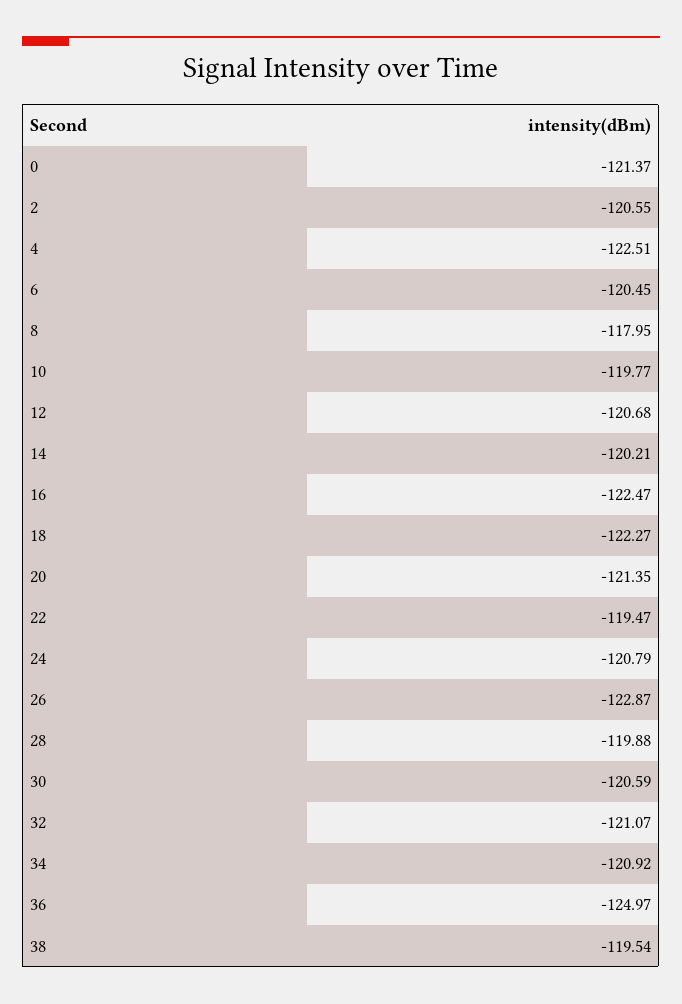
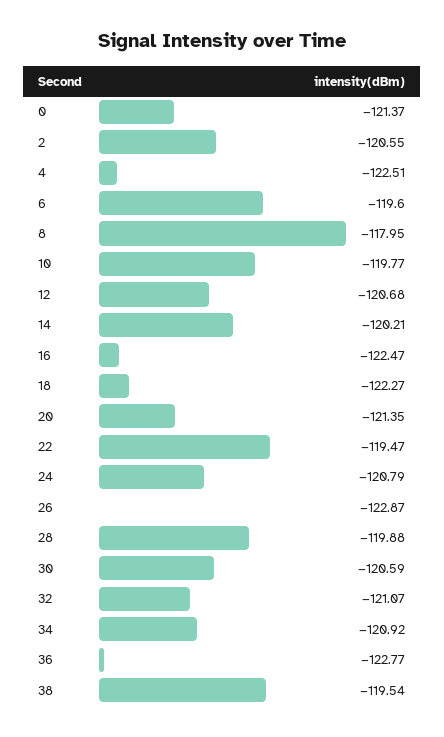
  {
    "0": -121.37,
    "2": -120.55,
    "4": -122.51,
-   "6": -120.45,
+   "6": -119.6,
    "8": -117.95,
    "10": -119.77,
    "12": -120.68,
    "14": -120.21,
    "16": -122.47,
    "18": -122.27,
    "20": -121.35,
    "22": -119.47,
    "24": -120.79,
    "26": -122.87,
    "28": -119.88,
    "30": -120.59,
    "32": -121.07,
    "34": -120.92,
-   "36": -124.97,
+   "36": -122.77,
    "38": -119.54
  }

